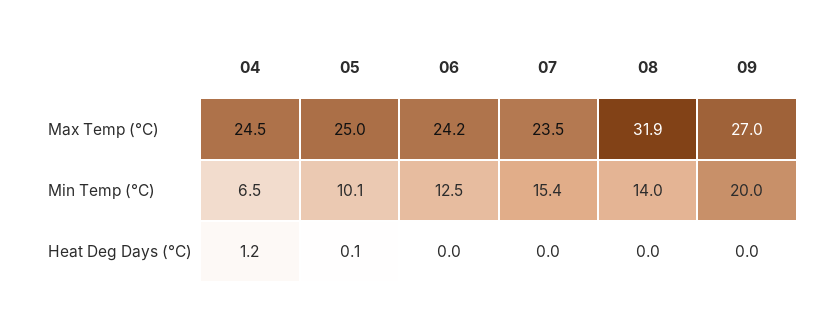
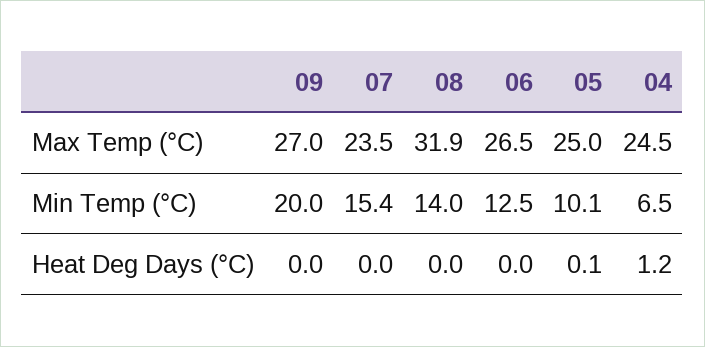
  {
    "04": {
      "Max Temp (°C)": 24.5,
      "Min Temp (°C)": 6.5,
      "Heat Deg Days (°C)": 1.2
    },
    "05": {
      "Max Temp (°C)": 25,
      "Min Temp (°C)": 10.1,
      "Heat Deg Days (°C)": 0.1
    },
    "06": {
-     "Max Temp (°C)": 24.2,
+     "Max Temp (°C)": 26.5,
      "Min Temp (°C)": 12.5,
      "Heat Deg Days (°C)": 0
    },
    "07": {
      "Max Temp (°C)": 23.5,
      "Min Temp (°C)": 15.4,
      "Heat Deg Days (°C)": 0
    },
    "08": {
      "Max Temp (°C)": 31.9,
      "Min Temp (°C)": 14,
      "Heat Deg Days (°C)": 0
    },
    "09": {
      "Max Temp (°C)": 27,
      "Min Temp (°C)": 20,
      "Heat Deg Days (°C)": 0
    }
  }

